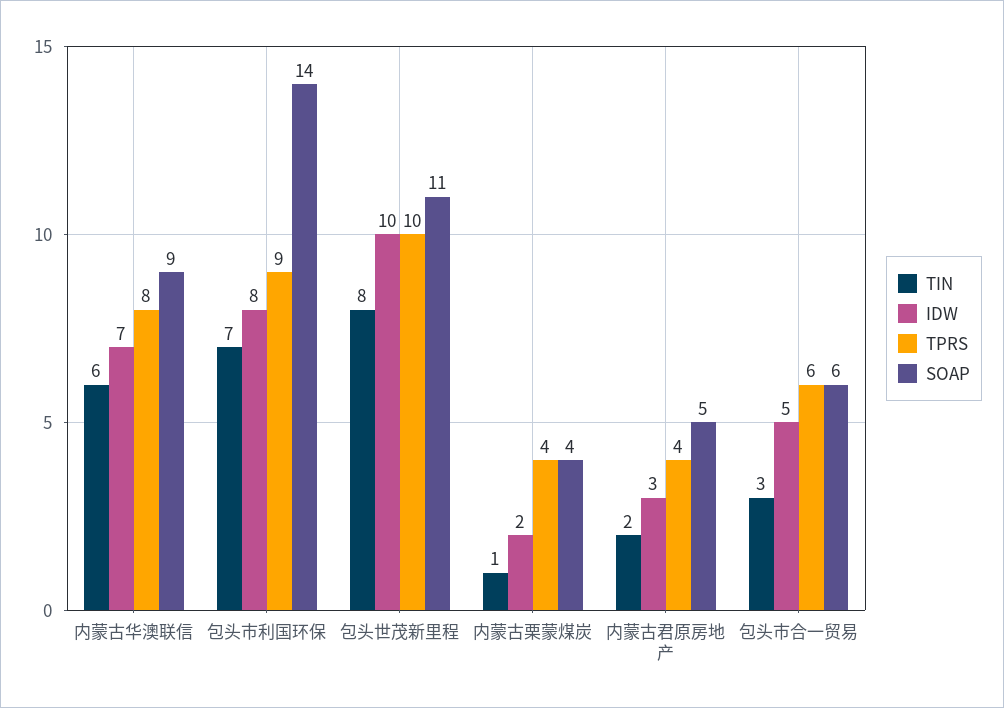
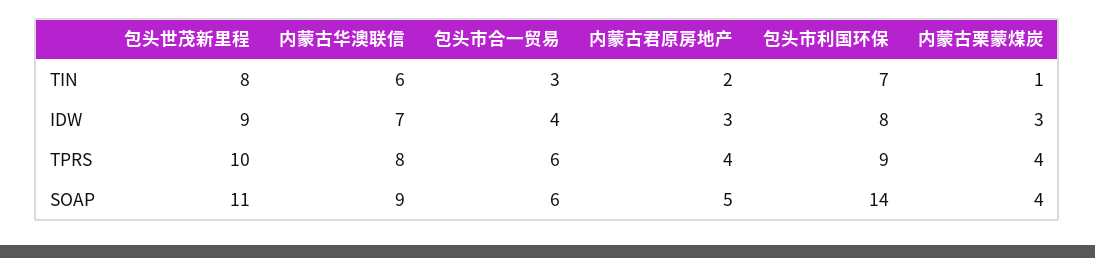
  {
    "TIN": {
      "内蒙古华澳联信": 6,
      "包头市利国环保": 7,
      "包头世茂新里程": 8,
      "内蒙古栗蒙煤炭": 1,
      "内蒙古君原房地产": 2,
      "包头市合一贸易": 3
    },
    "IDW": {
      "内蒙古华澳联信": 7,
      "包头市利国环保": 8,
-     "包头世茂新里程": 10,
+     "包头世茂新里程": 9,
-     "内蒙古栗蒙煤炭": 2,
+     "内蒙古栗蒙煤炭": 3,
      "内蒙古君原房地产": 3,
-     "包头市合一贸易": 5
+     "包头市合一贸易": 4
    },
    "TPRS": {
      "内蒙古华澳联信": 8,
      "包头市利国环保": 9,
      "包头世茂新里程": 10,
      "内蒙古栗蒙煤炭": 4,
      "内蒙古君原房地产": 4,
      "包头市合一贸易": 6
    },
    "SOAP": {
      "内蒙古华澳联信": 9,
      "包头市利国环保": 14,
      "包头世茂新里程": 11,
      "内蒙古栗蒙煤炭": 4,
      "内蒙古君原房地产": 5,
      "包头市合一贸易": 6
    }
  }

